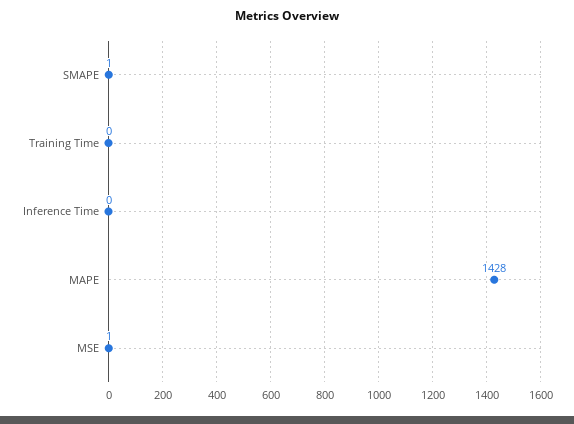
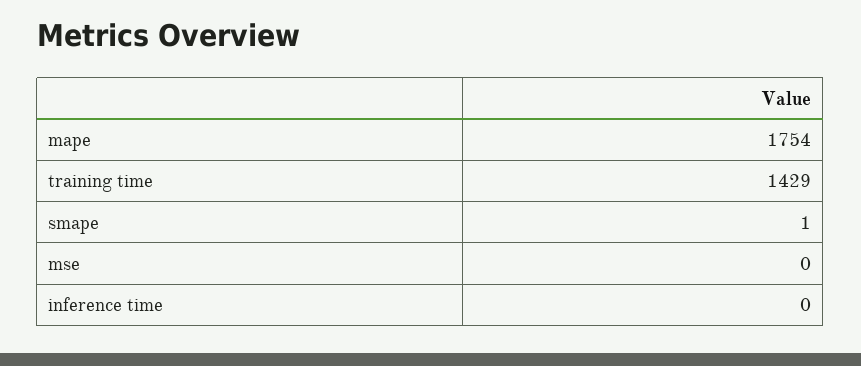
  {
    "SMAPE": 1,
-   "Training Time": 0,
+   "Training Time": 1429,
    "Inference Time": 0,
-   "MAPE": 1428,
+   "MAPE": 1754,
-   "MSE": 1
+   "MSE": 0
  }

